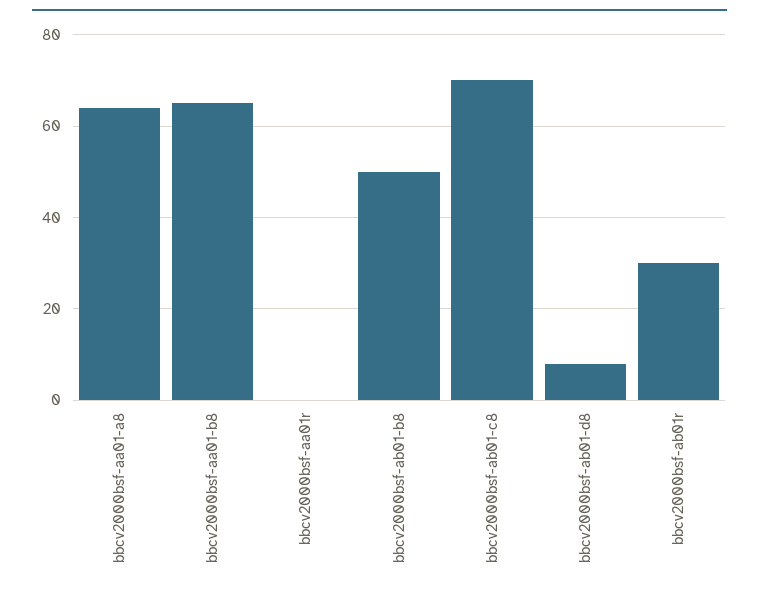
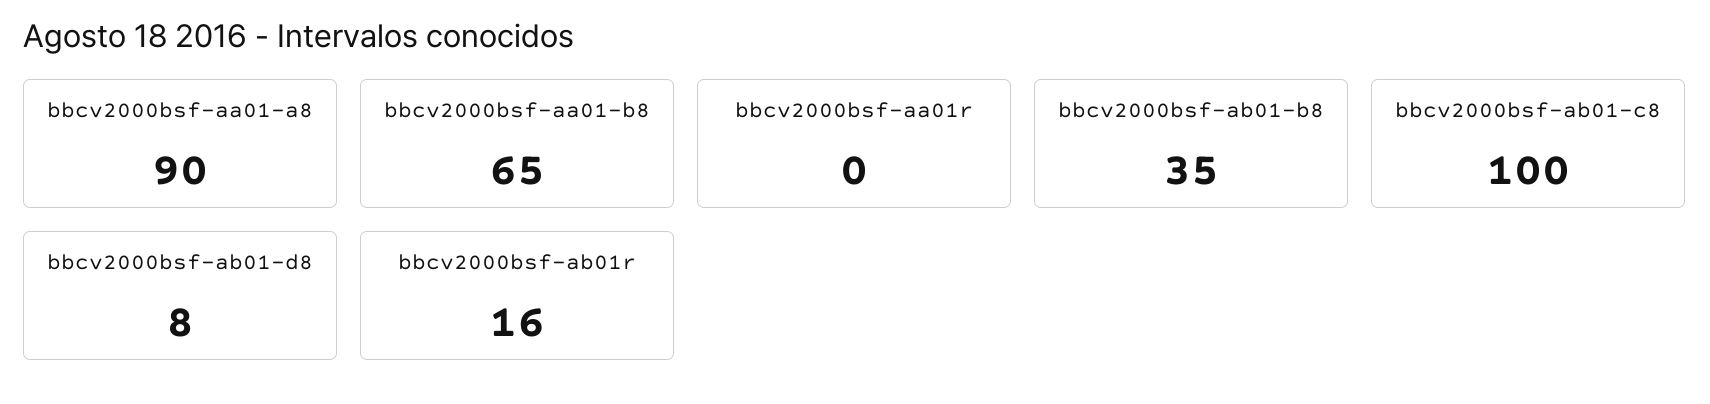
  {
-   "bbcv2000bsf-aa01-a8": 65,
+   "bbcv2000bsf-aa01-a8": 90,
    "bbcv2000bsf-aa01-b8": 65,
    "bbcv2000bsf-aa01r": 0,
-   "bbcv2000bsf-ab01-b8": 50,
+   "bbcv2000bsf-ab01-b8": 35,
-   "bbcv2000bsf-ab01-c8": 70,
+   "bbcv2000bsf-ab01-c8": 100,
    "bbcv2000bsf-ab01-d8": 8,
-   "bbcv2000bsf-ab01r": 30
+   "bbcv2000bsf-ab01r": 16
  }

